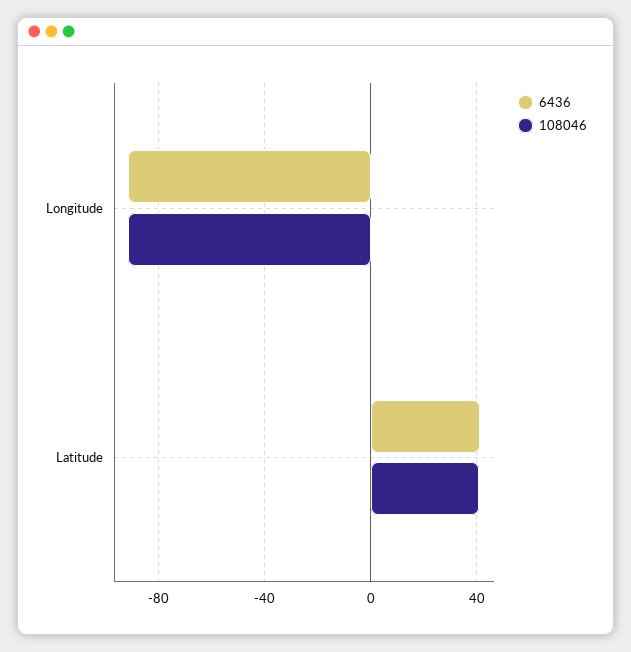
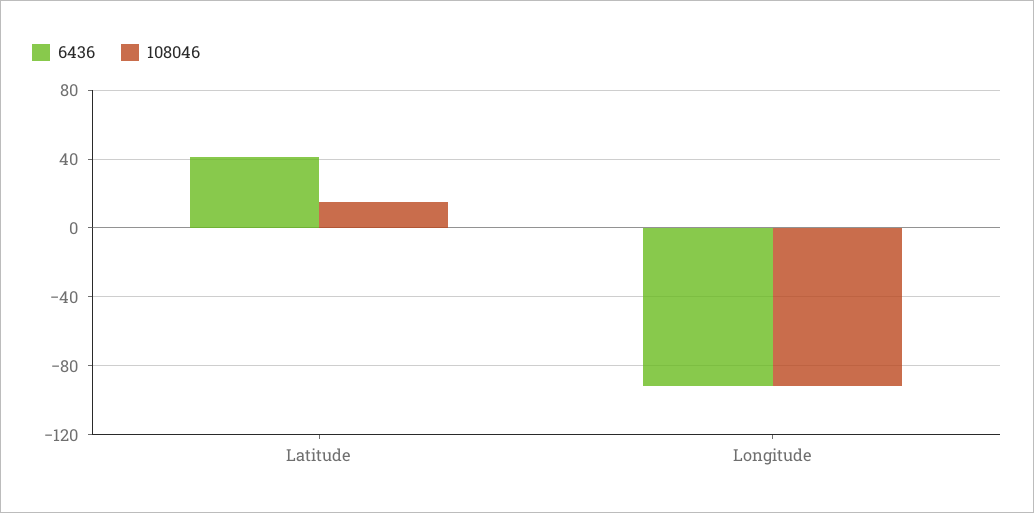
  {
    "6436": {
      "Longitude": -90,
      "Latitude": 40
    },
    "108046": {
      "Longitude": -90,
-     "Latitude": 40
+     "Latitude": 15
    }
  }

